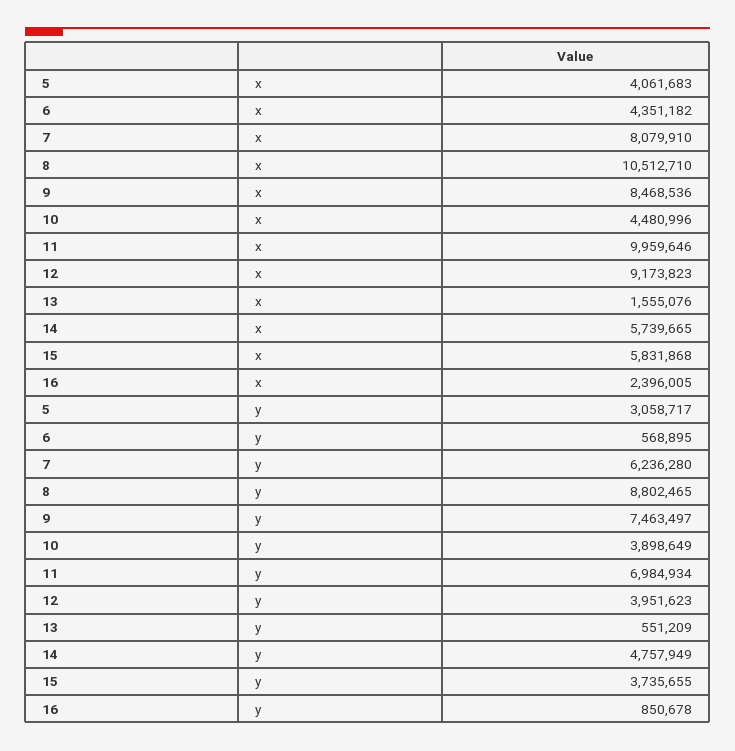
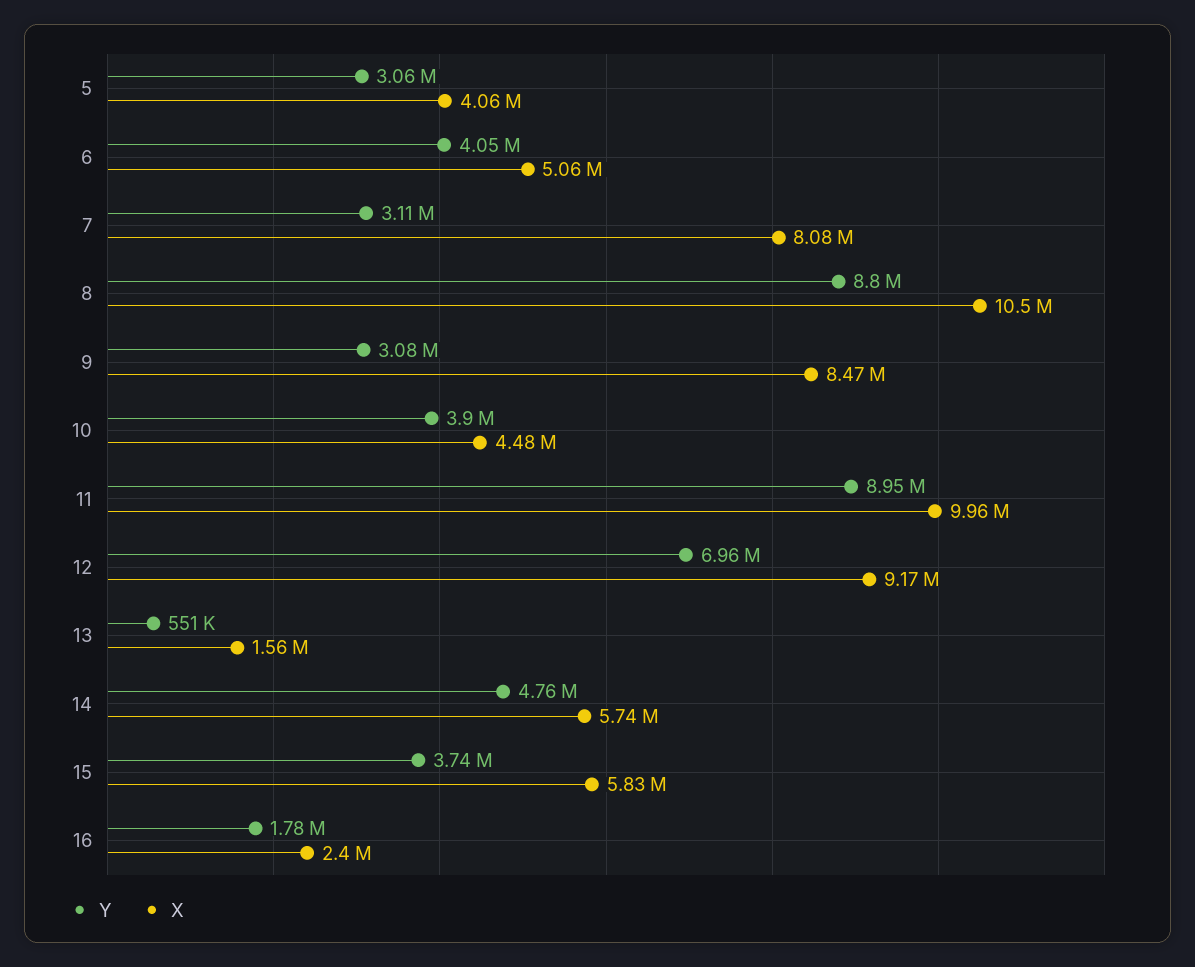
  {
    "x": {
      "5": 4061683,
-     "6": 4351182,
+     "6": 5060000,
      "7": 8079910,
      "8": 10512710,
      "9": 8468536,
      "10": 4480996,
      "11": 9959646,
      "12": 9173823,
      "13": 1555076,
      "14": 5739665,
      "15": 5831868,
      "16": 2396005
    },
    "y": {
      "5": 3058717,
-     "6": 568895,
+     "6": 4050000,
-     "7": 6236280,
+     "7": 3110000,
      "8": 8802465,
-     "9": 7463497,
+     "9": 3080000,
      "10": 3898649,
-     "11": 6984934,
+     "11": 8950000,
-     "12": 3951623,
+     "12": 6960000,
      "13": 551209,
      "14": 4757949,
      "15": 3735655,
-     "16": 850678
+     "16": 1780000
    }
  }

